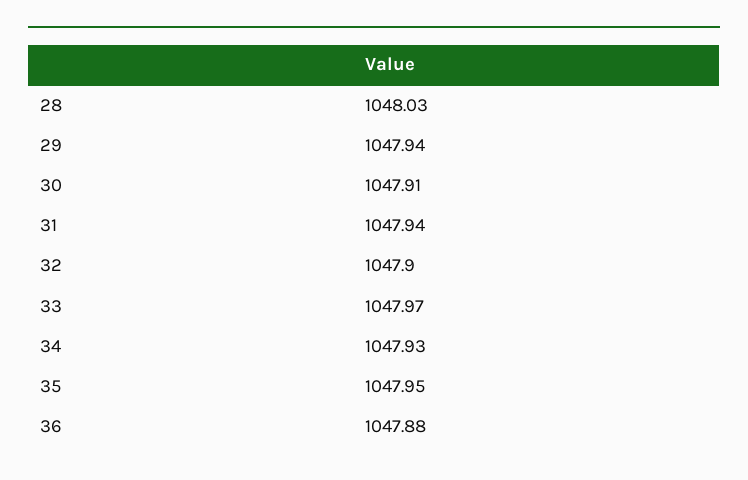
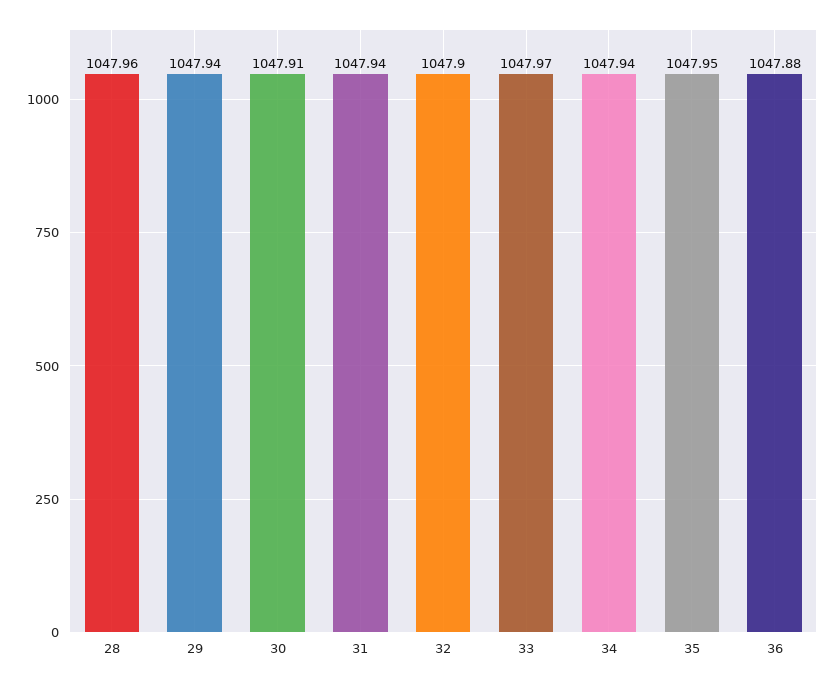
  {
-   "28": 1048.03,
+   "28": 1047.96,
    "29": 1047.94,
    "30": 1047.91,
    "31": 1047.94,
    "32": 1047.9,
    "33": 1047.97,
-   "34": 1047.93,
+   "34": 1047.94,
    "35": 1047.95,
    "36": 1047.88
  }

